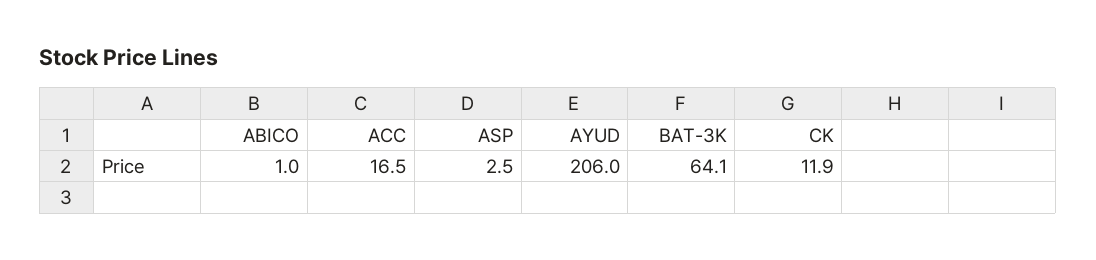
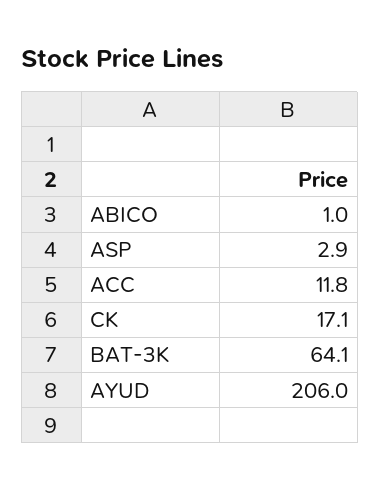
  {
    "ABICO": 1,
-   "ACC": 16.5,
+   "ACC": 11.8,
-   "ASP": 2.5,
+   "ASP": 2.9,
    "AYUD": 206,
    "BAT-3K": 64.1,
-   "CK": 11.9
+   "CK": 17.1
  }

